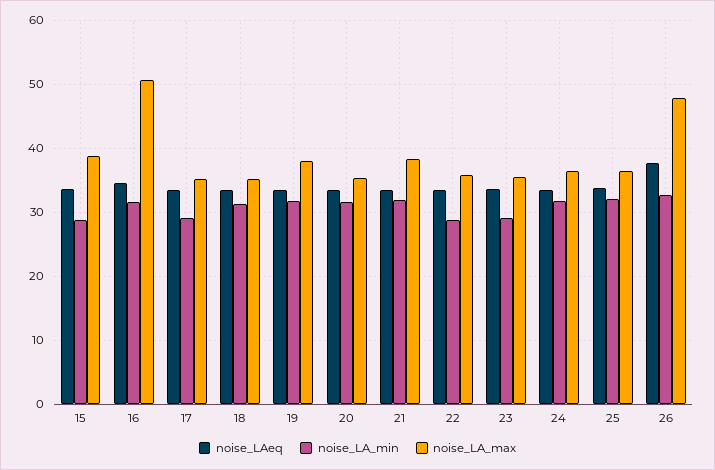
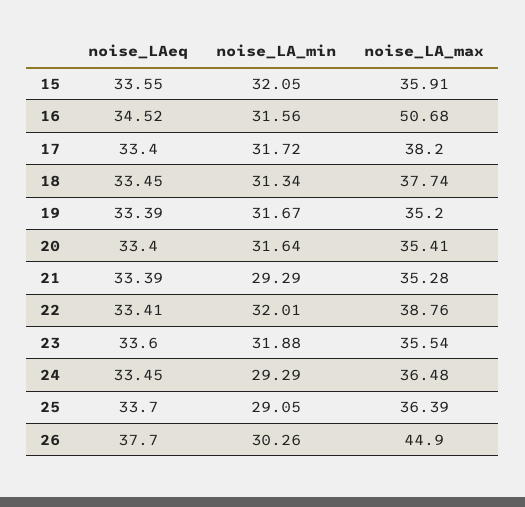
  {
    "noise_LAeq": {
      "15": 33.55,
      "16": 34.52,
      "17": 33.4,
      "18": 33.45,
      "19": 33.39,
      "20": 33.4,
      "21": 33.39,
      "22": 33.41,
      "23": 33.6,
      "24": 33.45,
      "25": 33.7,
      "26": 37.7
    },
    "noise_LA_min": {
-     "15": 29,
+     "15": 32.05,
      "16": 31.56,
-     "17": 29,
+     "17": 31.72,
      "18": 31.34,
      "19": 31.67,
      "20": 31.64,
-     "21": 32,
+     "21": 29.29,
-     "22": 29,
+     "22": 32.01,
-     "23": 29,
+     "23": 31.88,
-     "24": 32,
+     "24": 29.29,
-     "25": 32,
+     "25": 29.05,
-     "26": 33
+     "26": 30.26
    },
    "noise_LA_max": {
-     "15": 39,
+     "15": 35.91,
      "16": 50.68,
-     "17": 35,
+     "17": 38.2,
-     "18": 35,
+     "18": 37.74,
-     "19": 38,
+     "19": 35.2,
      "20": 35.41,
-     "21": 38,
+     "21": 35.28,
-     "22": 36,
+     "22": 38.76,
      "23": 35.54,
      "24": 36.48,
      "25": 36.39,
-     "26": 48
+     "26": 44.9
    }
  }

